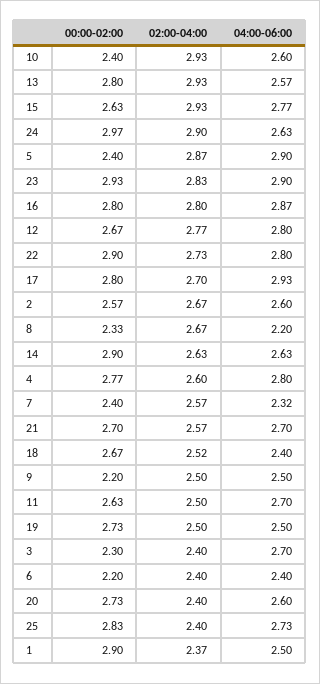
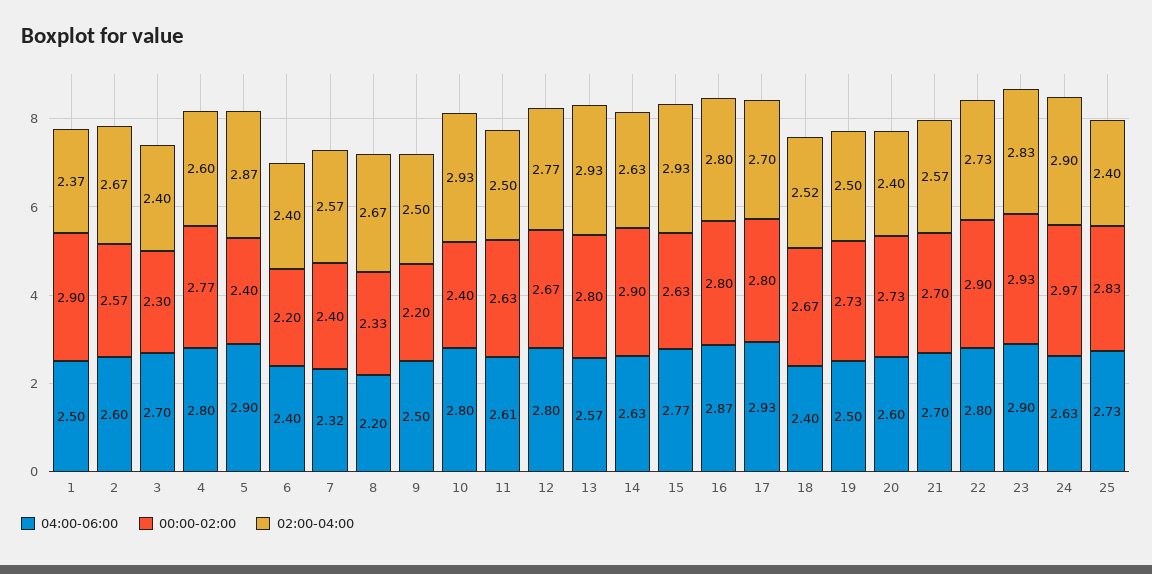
  {
    "00:00-02:00": {
      "10": 2.4,
      "13": 2.8,
      "15": 2.63,
      "24": 2.97,
      "5": 2.4,
      "23": 2.93,
      "16": 2.8,
      "12": 2.67,
      "22": 2.9,
      "17": 2.8,
      "2": 2.57,
      "8": 2.33,
      "14": 2.9,
      "4": 2.77,
      "7": 2.4,
      "21": 2.7,
      "18": 2.67,
      "9": 2.2,
      "11": 2.63,
      "19": 2.73,
      "3": 2.3,
      "6": 2.2,
      "20": 2.73,
      "25": 2.83,
      "1": 2.9
    },
    "02:00-04:00": {
      "10": 2.93,
      "13": 2.93,
      "15": 2.93,
      "24": 2.9,
      "5": 2.87,
      "23": 2.83,
      "16": 2.8,
      "12": 2.77,
      "22": 2.73,
      "17": 2.7,
      "2": 2.67,
      "8": 2.67,
      "14": 2.63,
      "4": 2.6,
      "7": 2.57,
      "21": 2.57,
      "18": 2.52,
      "9": 2.5,
      "11": 2.5,
      "19": 2.5,
      "3": 2.4,
      "6": 2.4,
      "20": 2.4,
      "25": 2.4,
      "1": 2.37
    },
    "04:00-06:00": {
-     "10": 2.6,
+     "10": 2.8,
      "13": 2.57,
      "15": 2.77,
      "24": 2.63,
      "5": 2.9,
      "23": 2.9,
      "16": 2.87,
      "12": 2.8,
      "22": 2.8,
      "17": 2.93,
      "2": 2.6,
      "8": 2.2,
      "14": 2.63,
      "4": 2.8,
      "7": 2.32,
      "21": 2.7,
      "18": 2.4,
      "9": 2.5,
-     "11": 2.7,
+     "11": 2.61,
      "19": 2.5,
      "3": 2.7,
      "6": 2.4,
      "20": 2.6,
      "25": 2.73,
      "1": 2.5
    }
  }

